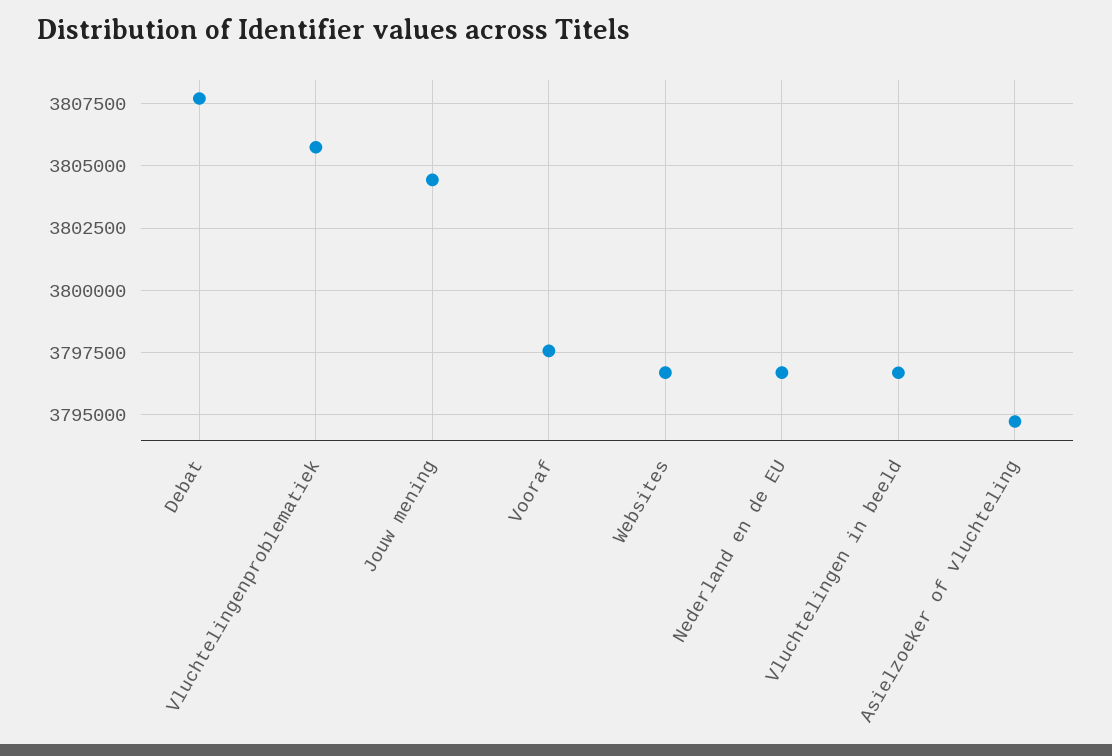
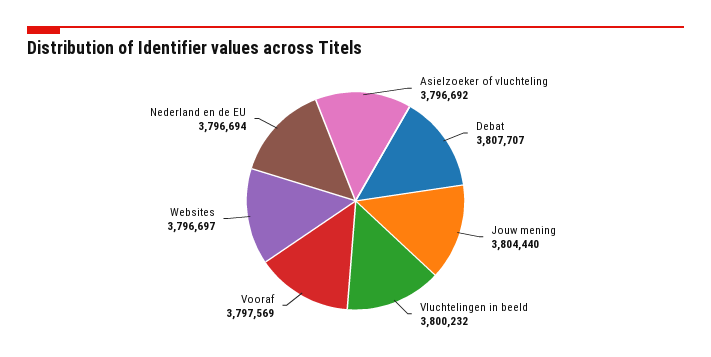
  {
    "Debat": 3807707,
-   "Vluchtelingenproblematiek": 3805750,
    "Jouw mening": 3804440,
    "Vooraf": 3797569,
    "Websites": 3796697,
    "Nederland en de EU": 3796694,
-   "Vluchtelingen in beeld": 3796750,
+   "Vluchtelingen in beeld": 3800232,
-   "Asielzoeker of vluchteling": 3794750
+   "Asielzoeker of vluchteling": 3796692
  }

